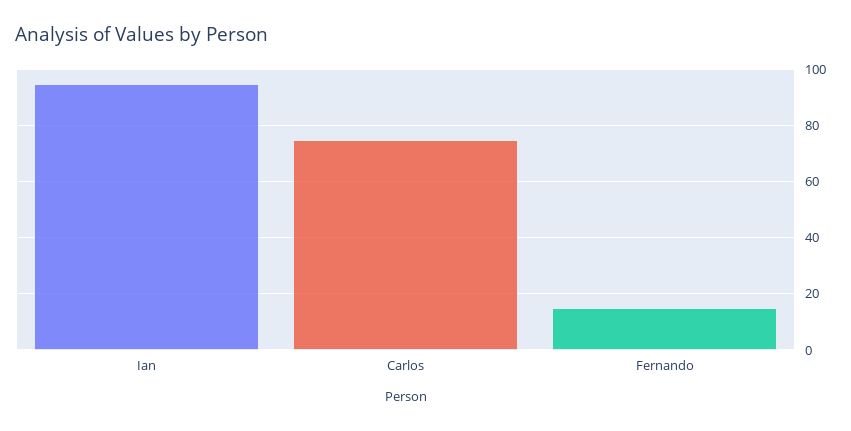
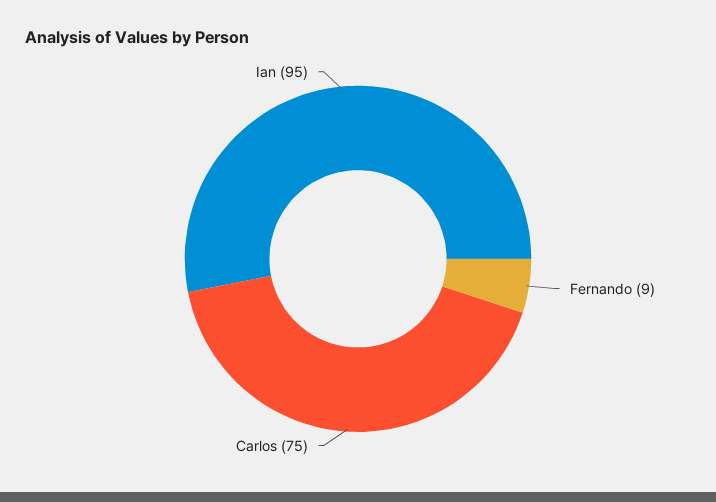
  {
    "Ian": 95,
    "Carlos": 75,
-   "Fernando": 15
+   "Fernando": 9
  }

